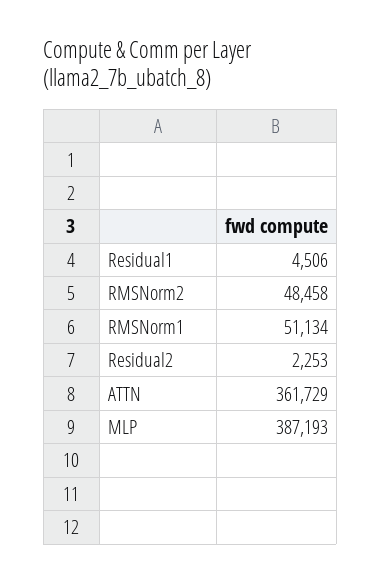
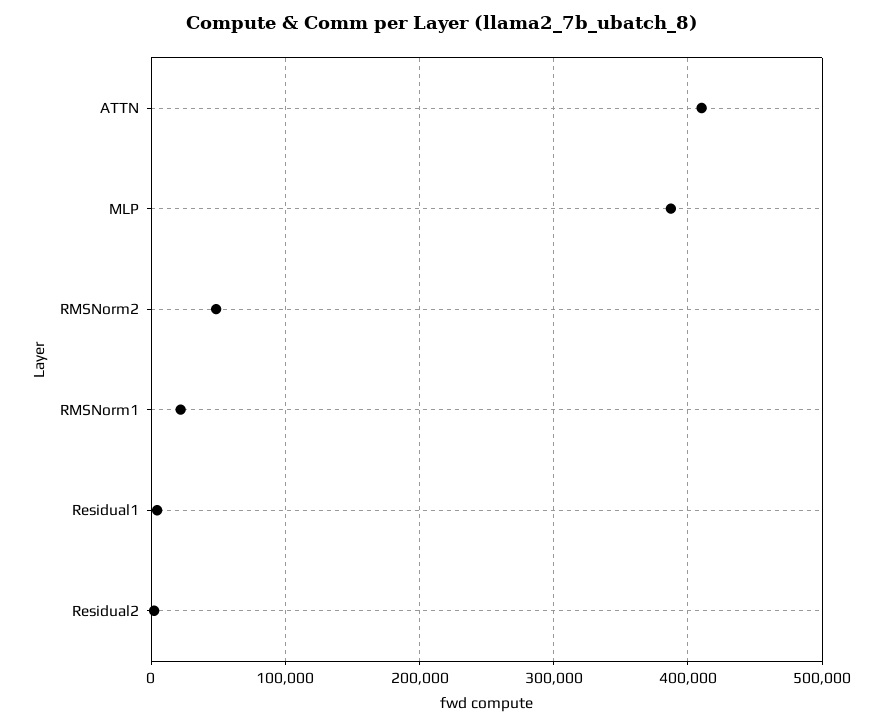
  {
    "Residual1": 4506,
    "RMSNorm2": 48458,
-   "RMSNorm1": 51134,
+   "RMSNorm1": 20000,
    "Residual2": 2253,
-   "ATTN": 361729,
+   "ATTN": 410000,
    "MLP": 387193
  }

